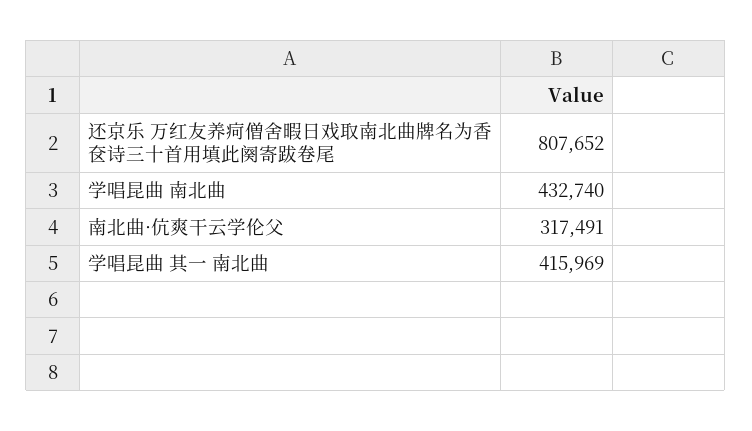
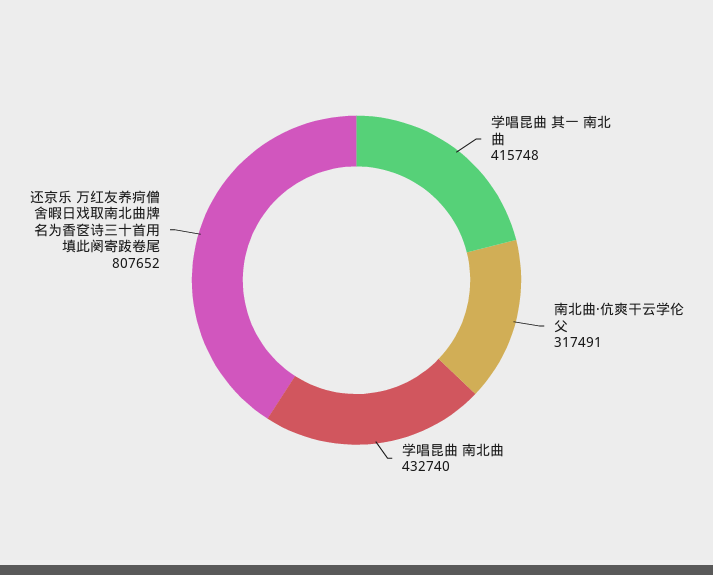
  {
    "还京乐 万红友养疴僧舍暇日戏取南北曲牌名为香奁诗三十首用填此阕寄跋卷尾": 807652,
    "学唱昆曲 南北曲": 432740,
    "南北曲·伉爽干云学伦父": 317491,
-   "学唱昆曲 其一 南北曲": 415969
+   "学唱昆曲 其一 南北曲": 415748
  }

